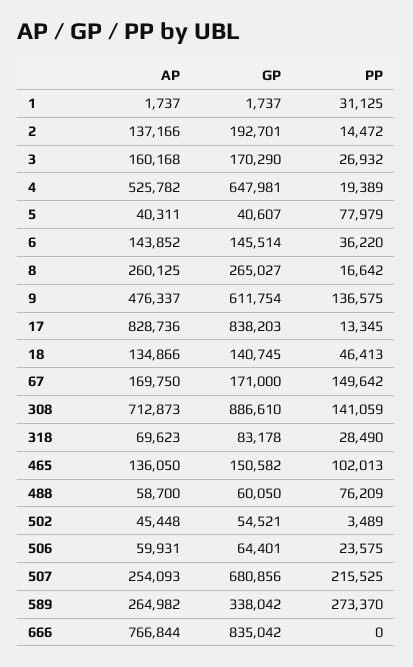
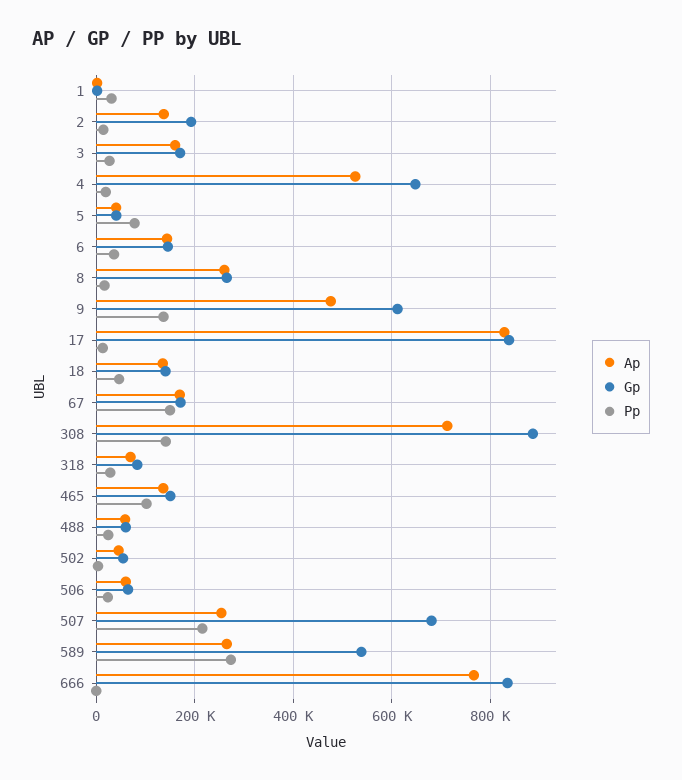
  {
    "AP": {
      "1": 1737,
      "2": 137166,
      "3": 160168,
      "4": 525782,
      "5": 40311,
      "6": 143852,
      "8": 260125,
      "9": 476337,
      "17": 828736,
      "18": 134866,
      "67": 169750,
      "308": 712873,
      "318": 69623,
      "465": 136050,
      "488": 58700,
      "502": 45448,
      "506": 59931,
      "507": 254093,
      "589": 264982,
      "666": 766844
    },
    "GP": {
      "1": 1737,
      "2": 192701,
      "3": 170290,
      "4": 647981,
      "5": 40607,
      "6": 145514,
      "8": 265027,
      "9": 611754,
      "17": 838203,
      "18": 140745,
      "67": 171000,
      "308": 886610,
      "318": 83178,
      "465": 150582,
      "488": 60050,
      "502": 54521,
      "506": 64401,
      "507": 680856,
-     "589": 338042,
+     "589": 540000,
      "666": 835042
    },
    "PP": {
      "1": 31125,
      "2": 14472,
      "3": 26932,
      "4": 19389,
      "5": 77979,
      "6": 36220,
      "8": 16642,
      "9": 136575,
      "17": 13345,
      "18": 46413,
      "67": 149642,
      "308": 141059,
      "318": 28490,
      "465": 102013,
-     "488": 76209,
+     "488": 20000,
      "502": 3489,
      "506": 23575,
      "507": 215525,
      "589": 273370,
      "666": 0
    }
  }

